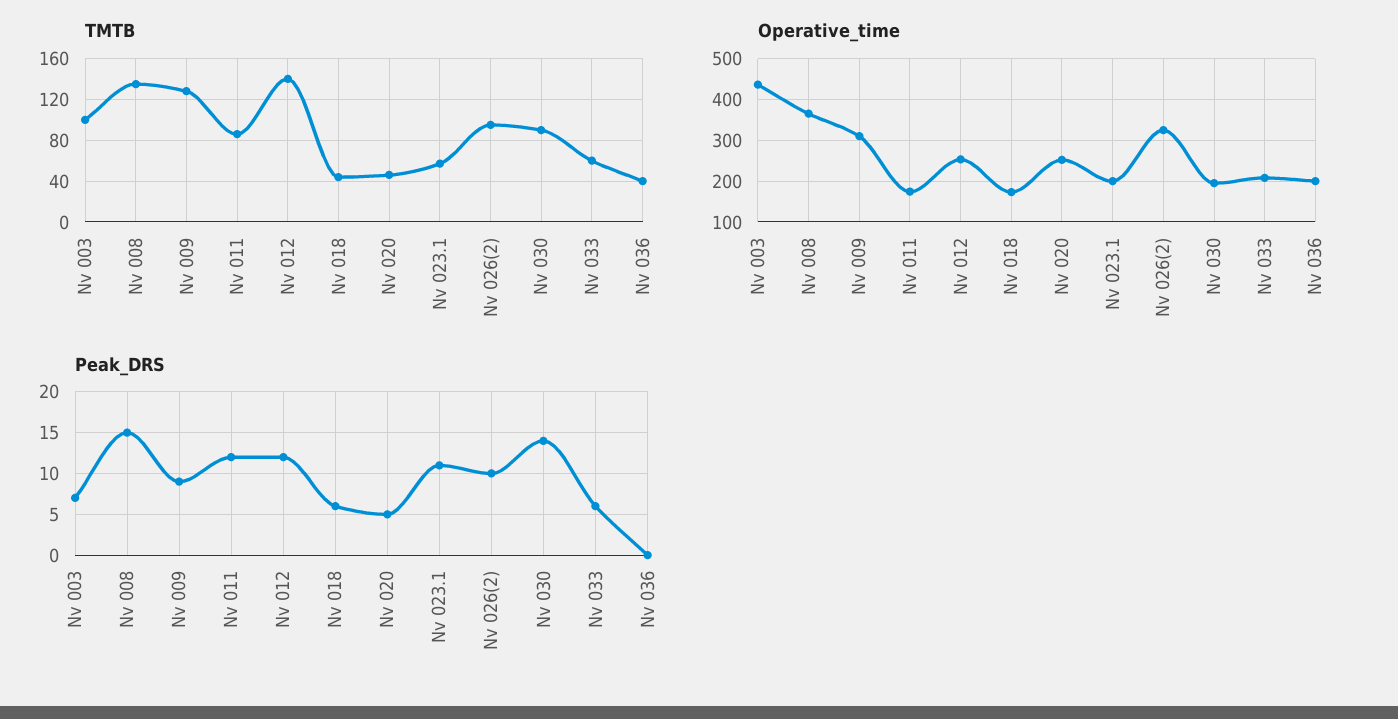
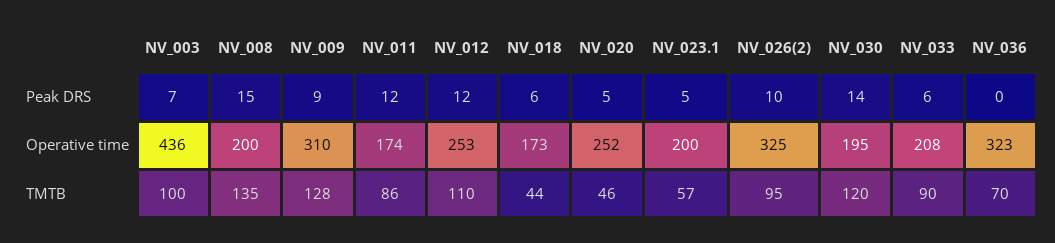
  {
    "TMTB": {
      "Nv 003": 100,
      "Nv 008": 135,
      "Nv 009": 128,
      "Nv 011": 86,
-     "Nv 012": 140,
+     "Nv 012": 110,
      "Nv 018": 44,
      "Nv 020": 46,
      "Nv 023.1": 57,
      "Nv 026(2)": 95,
-     "Nv 030": 90,
+     "Nv 030": 120,
-     "Nv 033": 60,
+     "Nv 033": 90,
-     "Nv 036": 40
+     "Nv 036": 70
    },
    "Operative_time": {
      "Nv 003": 436,
-     "Nv 008": 360,
+     "Nv 008": 200,
      "Nv 009": 310,
      "Nv 011": 174,
      "Nv 012": 253,
      "Nv 018": 173,
      "Nv 020": 252,
      "Nv 023.1": 200,
      "Nv 026(2)": 325,
      "Nv 030": 195,
      "Nv 033": 208,
-     "Nv 036": 200
+     "Nv 036": 323
    },
    "Peak_DRS": {
      "Nv 003": 7,
      "Nv 008": 15,
      "Nv 009": 9,
      "Nv 011": 12,
      "Nv 012": 12,
      "Nv 018": 6,
      "Nv 020": 5,
-     "Nv 023.1": 11,
+     "Nv 023.1": 5,
      "Nv 026(2)": 10,
      "Nv 030": 14,
      "Nv 033": 6,
      "Nv 036": 0
    }
  }

